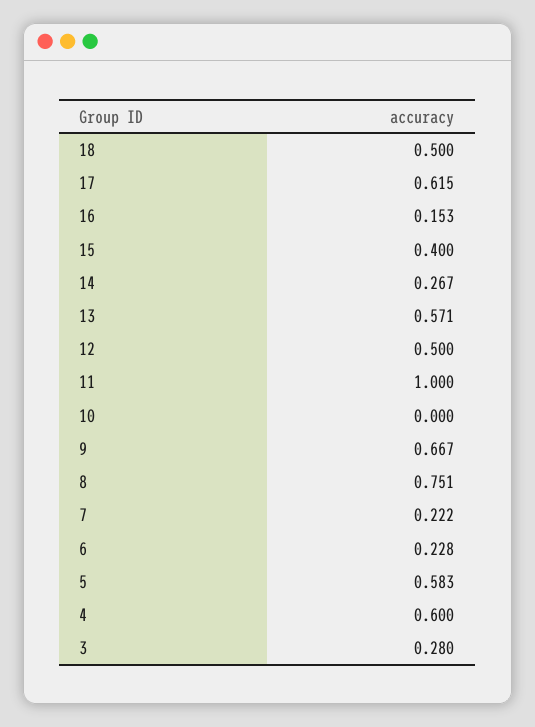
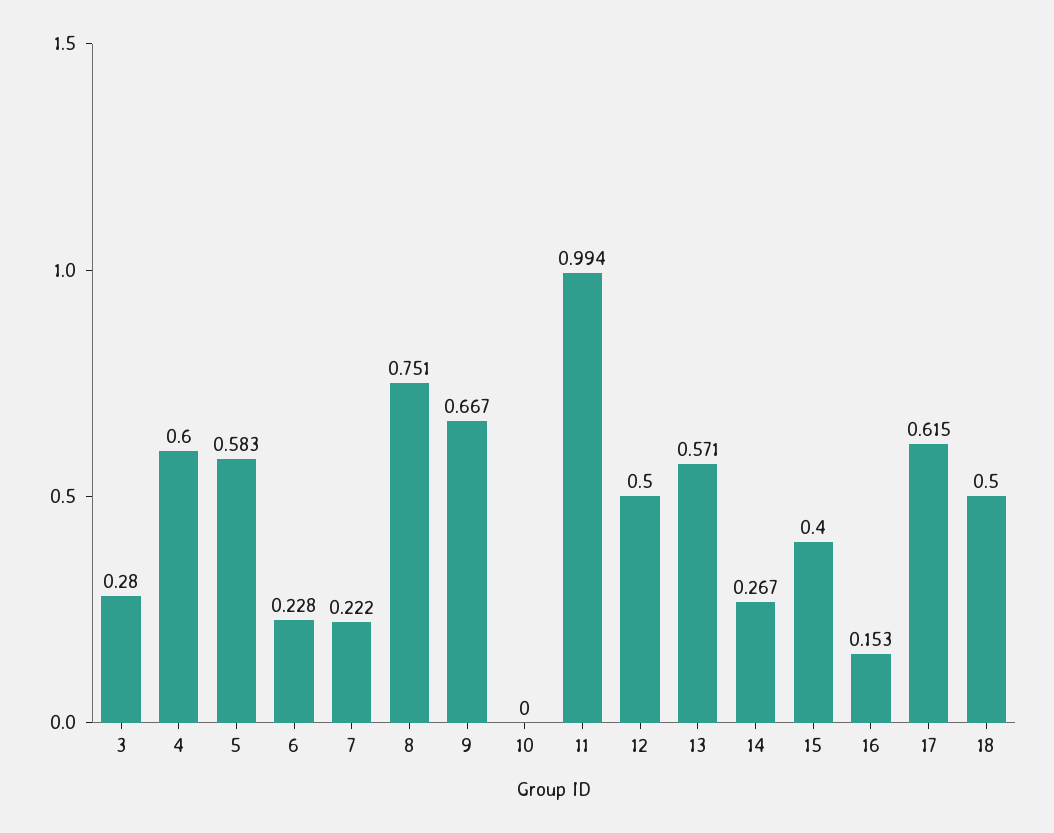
  {
    "18": 0.5,
    "17": 0.615,
    "16": 0.153,
    "15": 0.4,
    "14": 0.267,
    "13": 0.571,
    "12": 0.5,
-   "11": 1,
+   "11": 0.994,
    "10": 0,
    "9": 0.667,
    "8": 0.751,
    "7": 0.222,
    "6": 0.228,
    "5": 0.583,
    "4": 0.6,
    "3": 0.28
  }

